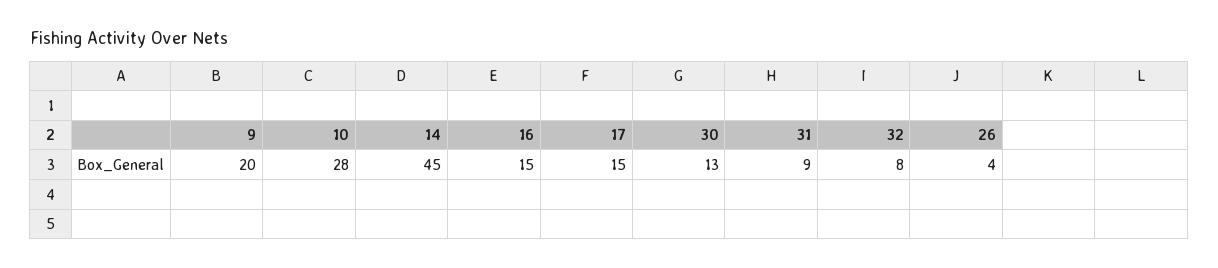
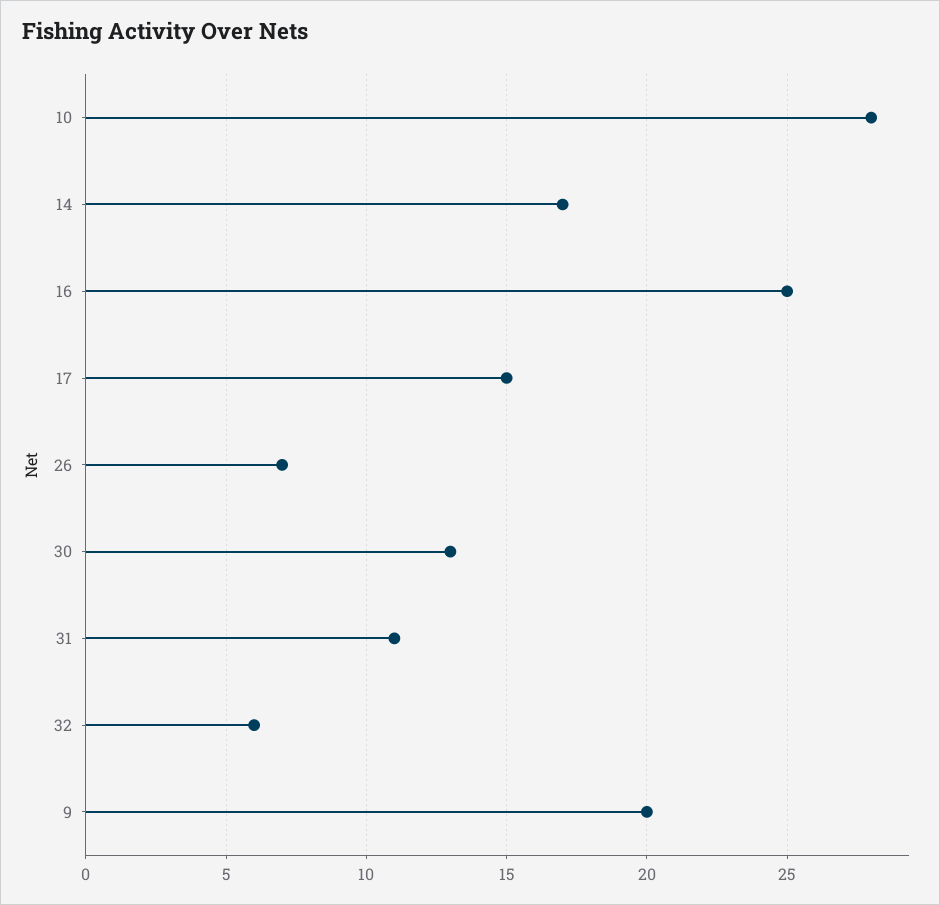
  {
    "9": 20,
    "10": 28,
-   "14": 45,
+   "14": 17,
-   "16": 15,
+   "16": 25,
    "17": 15,
    "30": 13,
-   "31": 9,
+   "31": 11,
-   "32": 8,
+   "32": 6,
-   "26": 4
+   "26": 7
  }

